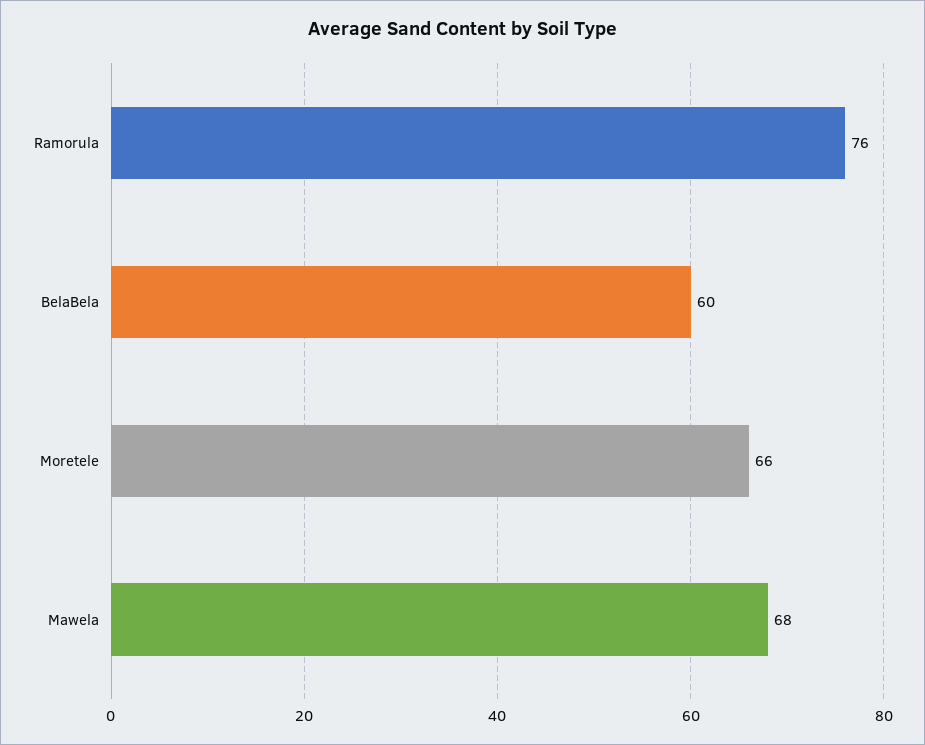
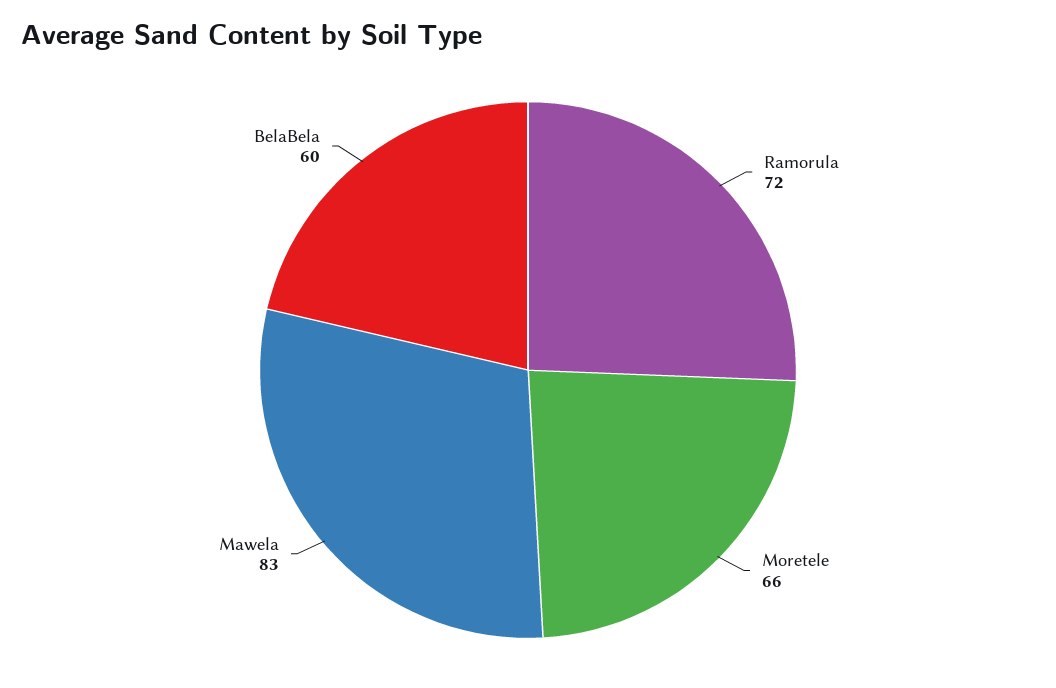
  {
-   "Ramorula": 76,
+   "Ramorula": 72,
    "BelaBela": 60,
    "Moretele": 66,
-   "Mawela": 68
+   "Mawela": 83
  }

